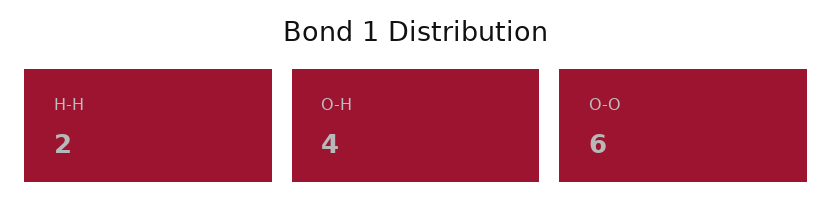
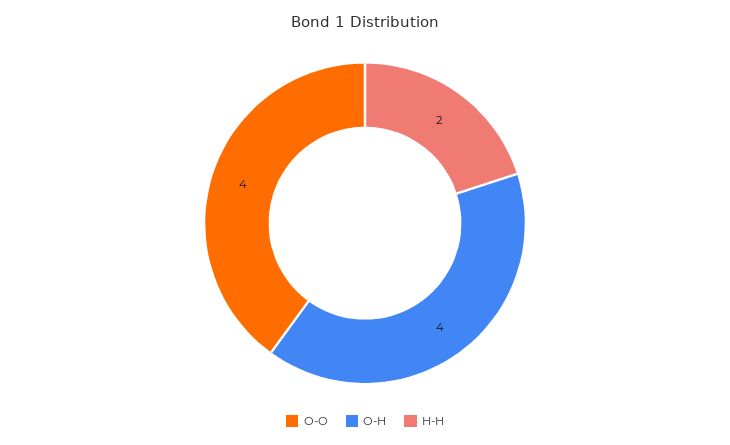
  {
    "H-H": 2,
    "O-H": 4,
-   "O-O": 6
+   "O-O": 4
  }

